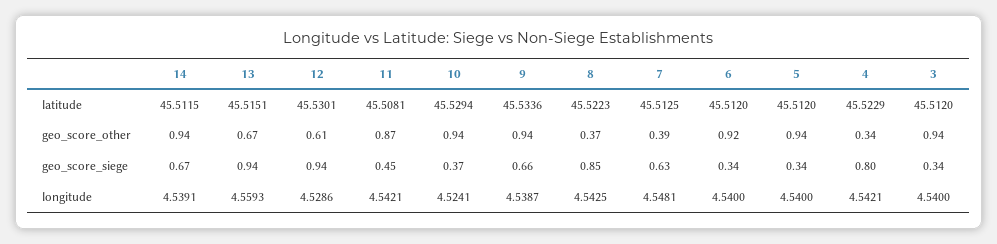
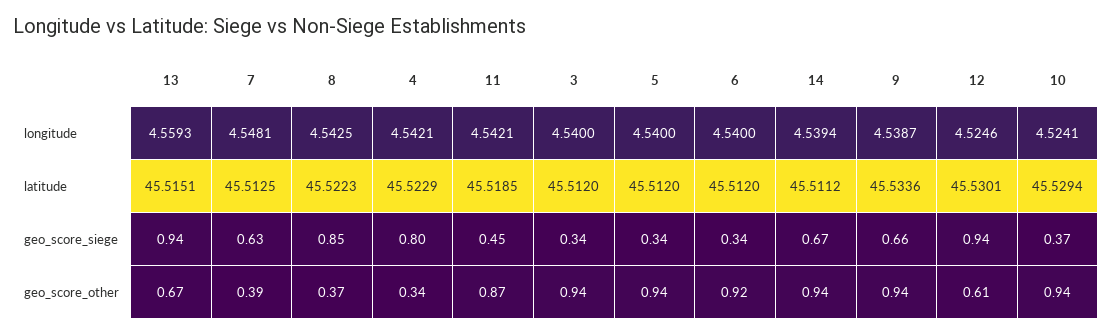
  {
    "14": {
-     "latitude": 45.5115,
+     "latitude": 45.5112,
      "geo_score_other": 0.94,
      "geo_score_siege": 0.67,
-     "longitude": 4.5391
+     "longitude": 4.5394
    },
    "13": {
      "latitude": 45.5151,
      "geo_score_other": 0.67,
      "geo_score_siege": 0.94,
      "longitude": 4.5593
    },
    "12": {
      "latitude": 45.5301,
      "geo_score_other": 0.61,
      "geo_score_siege": 0.94,
-     "longitude": 4.5286
+     "longitude": 4.5246
    },
    "11": {
-     "latitude": 45.5081,
+     "latitude": 45.5185,
      "geo_score_other": 0.87,
      "geo_score_siege": 0.45,
      "longitude": 4.5421
    },
    "10": {
      "latitude": 45.5294,
      "geo_score_other": 0.94,
      "geo_score_siege": 0.37,
      "longitude": 4.5241
    },
    "9": {
      "latitude": 45.5336,
      "geo_score_other": 0.94,
      "geo_score_siege": 0.66,
      "longitude": 4.5387
    },
    "8": {
      "latitude": 45.5223,
      "geo_score_other": 0.37,
      "geo_score_siege": 0.85,
      "longitude": 4.5425
    },
    "7": {
      "latitude": 45.5125,
      "geo_score_other": 0.39,
      "geo_score_siege": 0.63,
      "longitude": 4.5481
    },
    "6": {
      "latitude": 45.512,
      "geo_score_other": 0.92,
      "geo_score_siege": 0.34,
      "longitude": 4.54
    },
    "5": {
      "latitude": 45.512,
      "geo_score_other": 0.94,
      "geo_score_siege": 0.34,
      "longitude": 4.54
    },
    "4": {
      "latitude": 45.5229,
      "geo_score_other": 0.34,
      "geo_score_siege": 0.8,
      "longitude": 4.5421
    },
    "3": {
      "latitude": 45.512,
      "geo_score_other": 0.94,
      "geo_score_siege": 0.34,
      "longitude": 4.54
    }
  }

